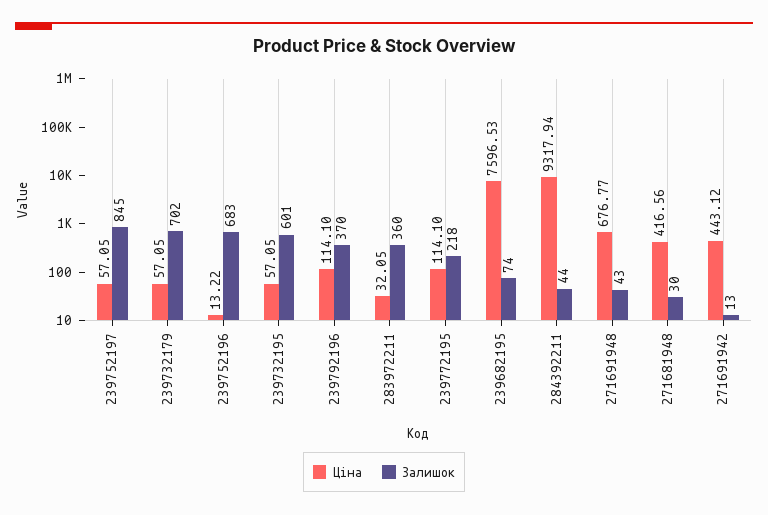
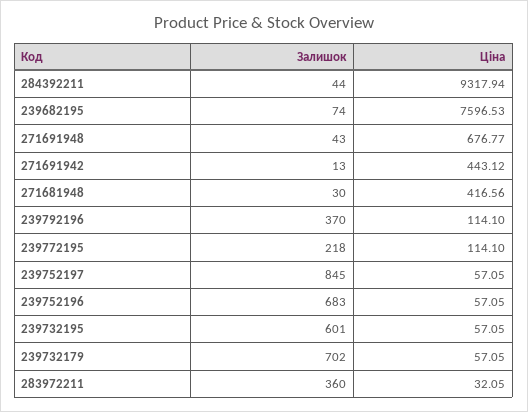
  {
    "Ціна": {
      "239752197": 57.05,
      "239732179": 57.05,
-     "239752196": 13.22,
+     "239752196": 57.05,
      "239732195": 57.05,
      "239792196": 114.1,
      "283972211": 32.05,
      "239772195": 114.1,
      "239682195": 7596.53,
      "284392211": 9317.94,
      "271691948": 676.77,
      "271681948": 416.56,
      "271691942": 443.12
    },
    "Залишок": {
      "239752197": 845,
      "239732179": 702,
      "239752196": 683,
      "239732195": 601,
      "239792196": 370,
      "283972211": 360,
      "239772195": 218,
      "239682195": 74,
      "284392211": 44,
      "271691948": 43,
      "271681948": 30,
      "271691942": 13
    }
  }

